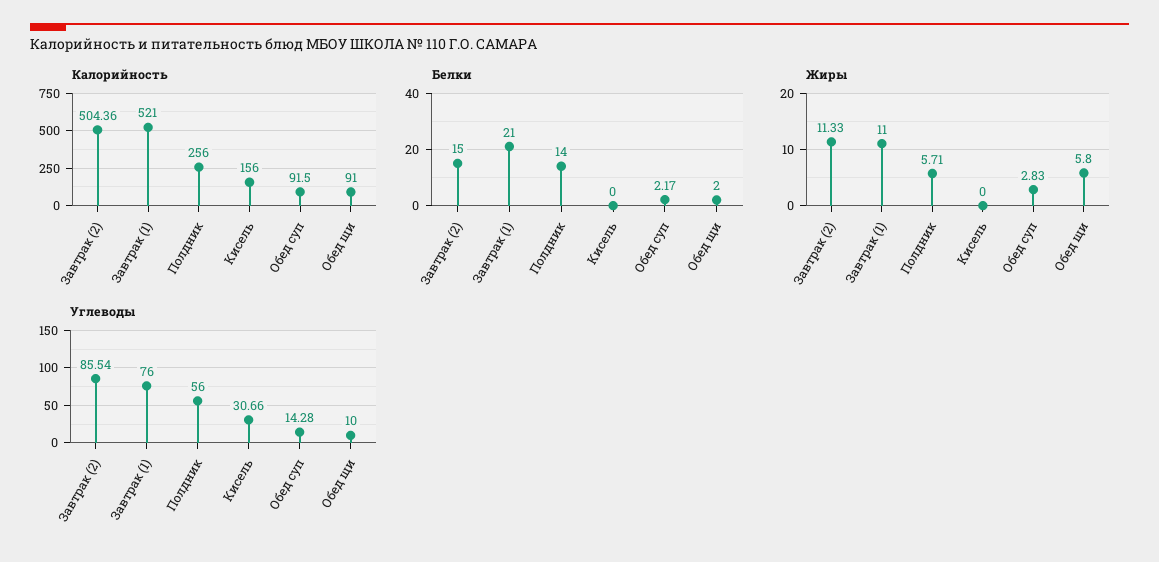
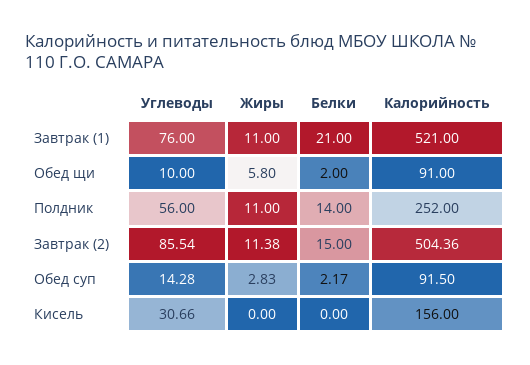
  {
    "Калорийность": {
      "Завтрак (2)": 504.36,
      "Завтрак (1)": 521,
-     "Полдник": 256,
+     "Полдник": 252,
      "Кисель": 156,
      "Обед суп": 91.5,
      "Обед щи": 91
    },
    "Белки": {
      "Завтрак (2)": 15,
      "Завтрак (1)": 21,
      "Полдник": 14,
      "Кисель": 0,
      "Обед суп": 2.17,
      "Обед щи": 2
    },
    "Жиры": {
-     "Завтрак (2)": 11.33,
+     "Завтрак (2)": 11.38,
      "Завтрак (1)": 11,
-     "Полдник": 5.71,
+     "Полдник": 11,
      "Кисель": 0,
      "Обед суп": 2.83,
      "Обед щи": 5.8
    },
    "Углеводы": {
      "Завтрак (2)": 85.54,
      "Завтрак (1)": 76,
      "Полдник": 56,
      "Кисель": 30.66,
      "Обед суп": 14.28,
      "Обед щи": 10
    }
  }

